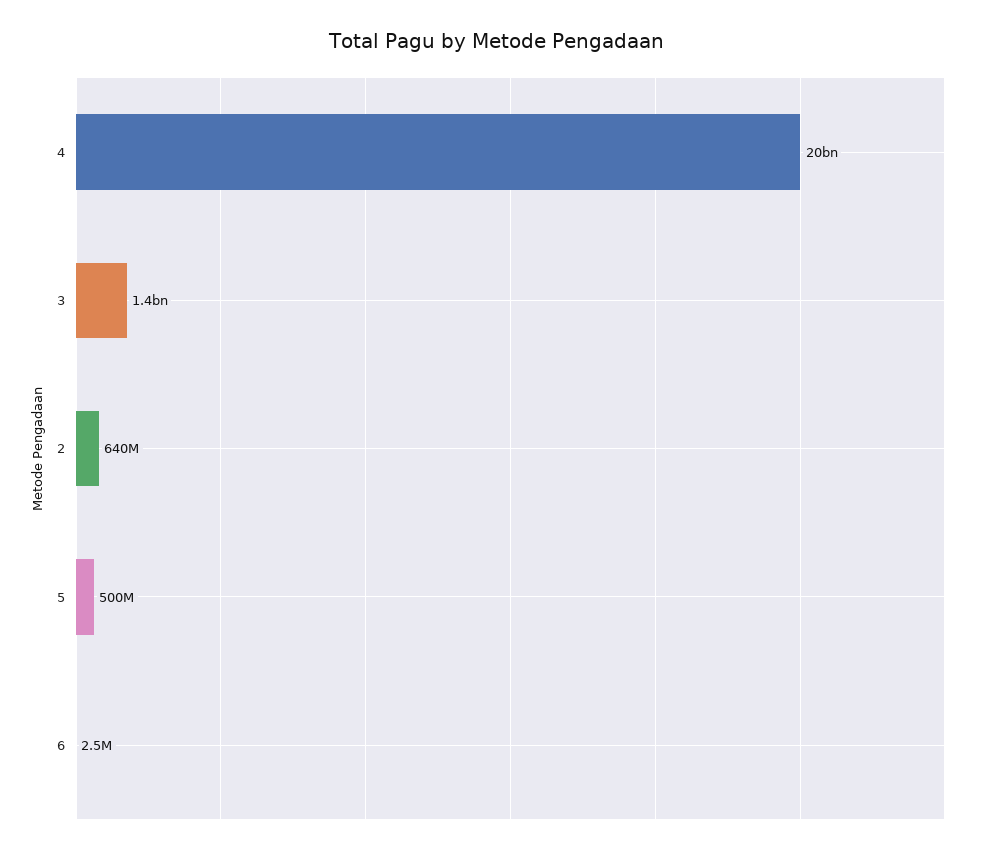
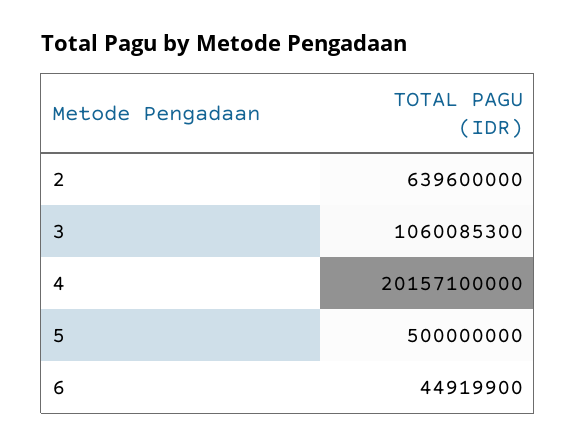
  {
    "4": 20157100000,
-   "3": 1400000000,
+   "3": 1060085300,
    "2": 639600000,
    "5": 500000000,
-   "6": 2500000
+   "6": 44919900
  }

